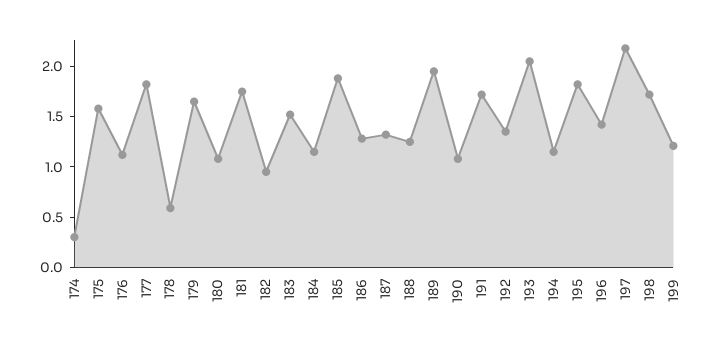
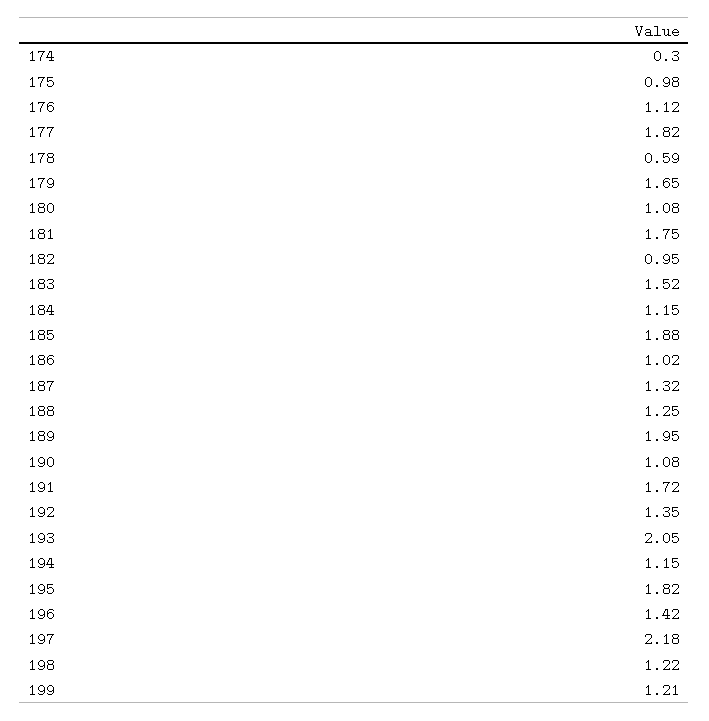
  {
    "174": 0.3,
-   "175": 1.6,
+   "175": 0.98,
    "176": 1.12,
    "177": 1.82,
    "178": 0.59,
    "179": 1.65,
    "180": 1.08,
    "181": 1.75,
    "182": 0.95,
    "183": 1.52,
    "184": 1.15,
    "185": 1.88,
-   "186": 1.3,
+   "186": 1.02,
    "187": 1.32,
    "188": 1.25,
    "189": 1.95,
    "190": 1.08,
    "191": 1.72,
    "192": 1.35,
    "193": 2.05,
    "194": 1.15,
    "195": 1.82,
    "196": 1.42,
    "197": 2.18,
-   "198": 1.7,
+   "198": 1.22,
    "199": 1.21
  }

